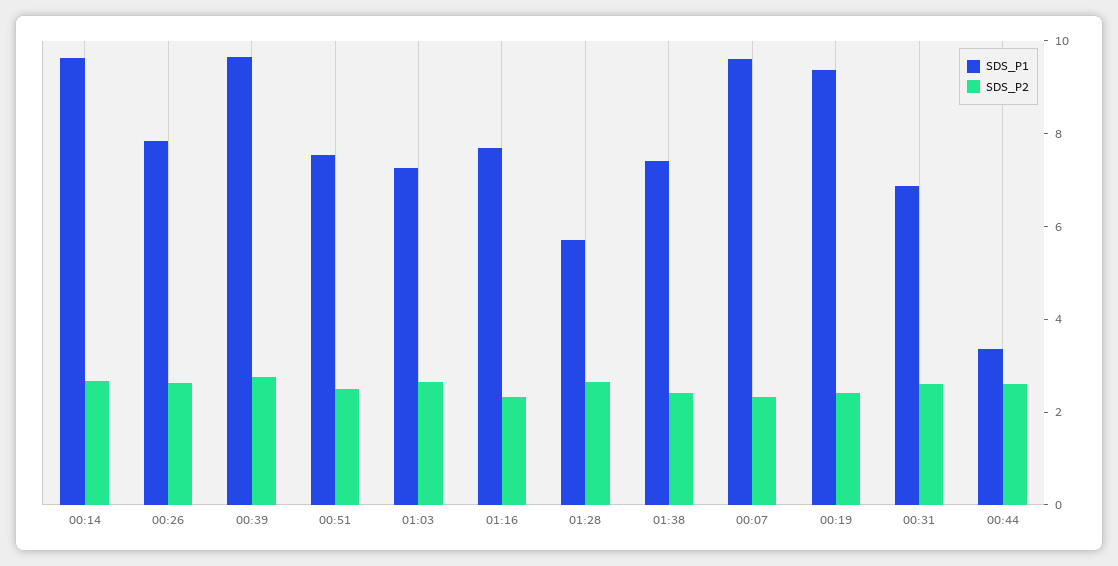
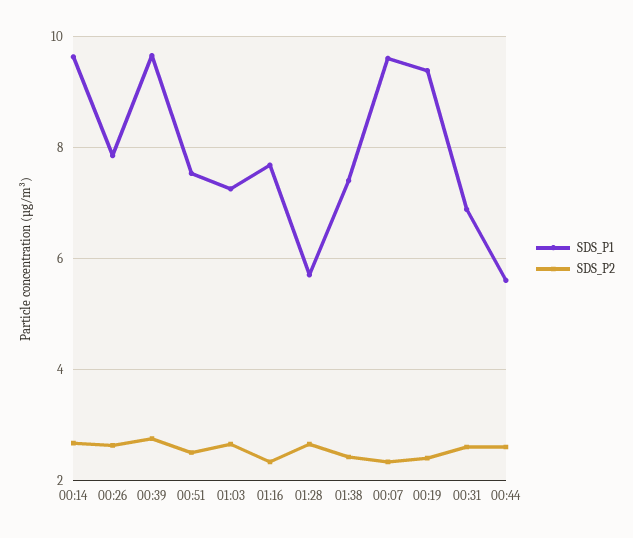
  {
    "SDS_P1": {
      "00:14": 9.6,
      "00:26": 7.8,
      "00:39": 9.6,
      "00:51": 7.6,
      "01:03": 7.2,
      "01:16": 7.6,
      "01:28": 5.8,
      "01:38": 7.4,
      "00:07": 9.6,
      "00:19": 9.4,
      "00:31": 6.8,
-     "00:44": 3.5
+     "00:44": 5.6
    },
    "SDS_P2": {
      "00:14": 2.6,
      "00:26": 2.6,
      "00:39": 2.8,
      "00:51": 2.6,
      "01:03": 2.6,
      "01:16": 2.4,
      "01:28": 2.6,
      "01:38": 2.4,
      "00:07": 2.4,
      "00:19": 2.4,
      "00:31": 2.6,
      "00:44": 2.6
    }
  }

